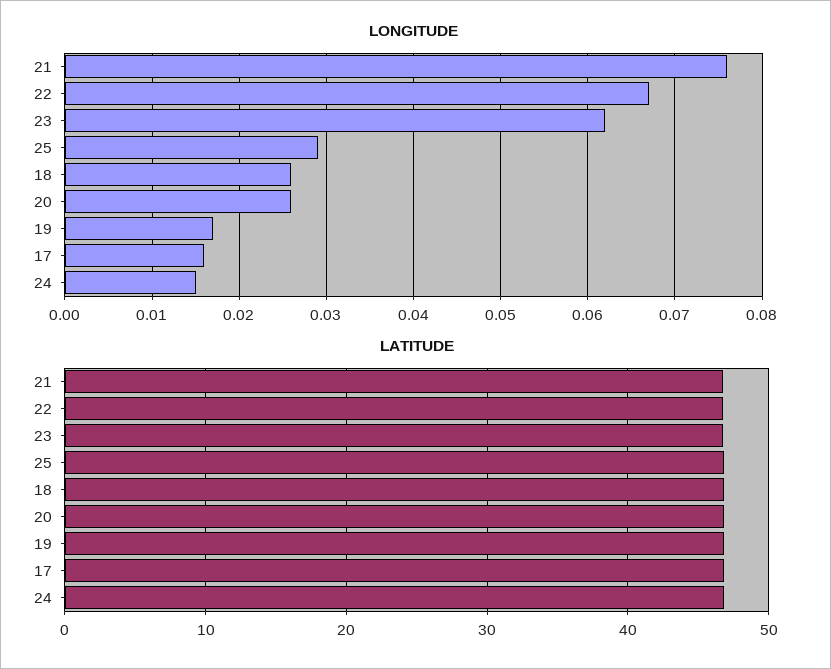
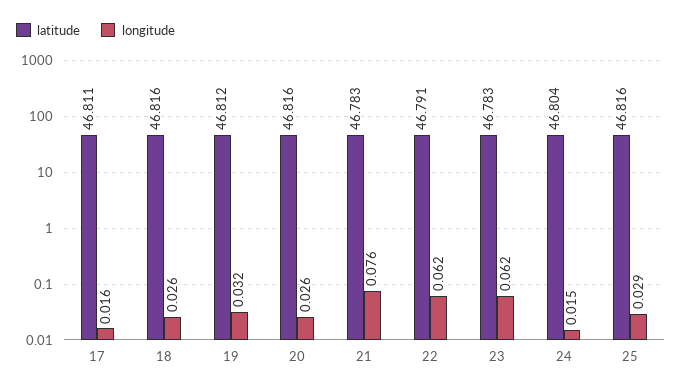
  {
    "LONGITUDE": {
      "21": 0.076,
-     "22": 0.067,
+     "22": 0.062,
      "23": 0.062,
      "25": 0.029,
      "18": 0.026,
      "20": 0.026,
-     "19": 0.017,
+     "19": 0.032,
      "17": 0.016,
      "24": 0.015
    },
    "LATITUDE": {
      "21": 46.783,
      "22": 46.791,
      "23": 46.783,
      "25": 46.816,
      "18": 46.816,
      "20": 46.816,
      "19": 46.812,
      "17": 46.811,
      "24": 46.804
    }
  }

